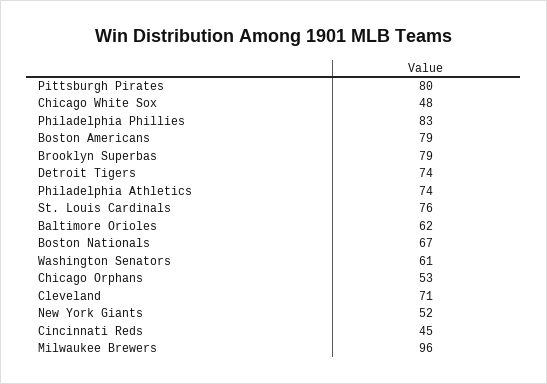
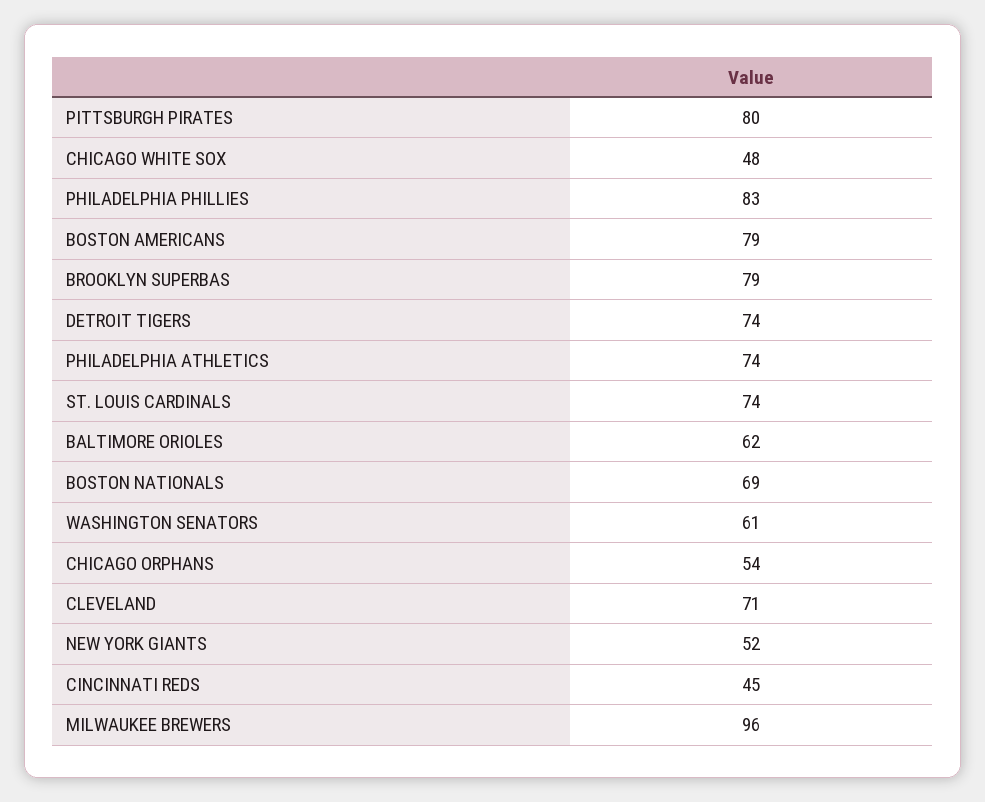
  {
    "Pittsburgh Pirates": 80,
    "Chicago White Sox": 48,
    "Philadelphia Phillies": 83,
    "Boston Americans": 79,
    "Brooklyn Superbas": 79,
    "Detroit Tigers": 74,
    "Philadelphia Athletics": 74,
-   "St. Louis Cardinals": 76,
+   "St. Louis Cardinals": 74,
    "Baltimore Orioles": 62,
-   "Boston Nationals": 67,
+   "Boston Nationals": 69,
    "Washington Senators": 61,
-   "Chicago Orphans": 53,
+   "Chicago Orphans": 54,
    "Cleveland": 71,
    "New York Giants": 52,
    "Cincinnati Reds": 45,
    "Milwaukee Brewers": 96
  }

